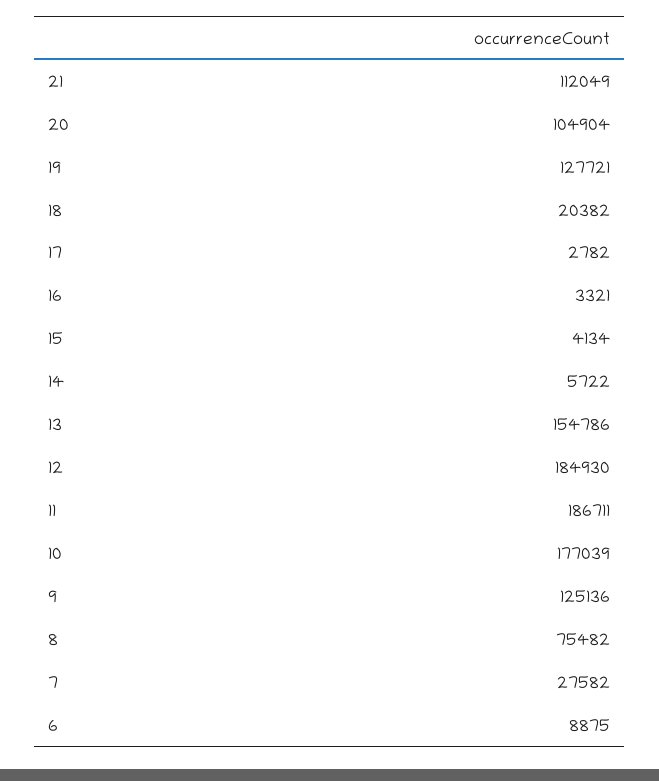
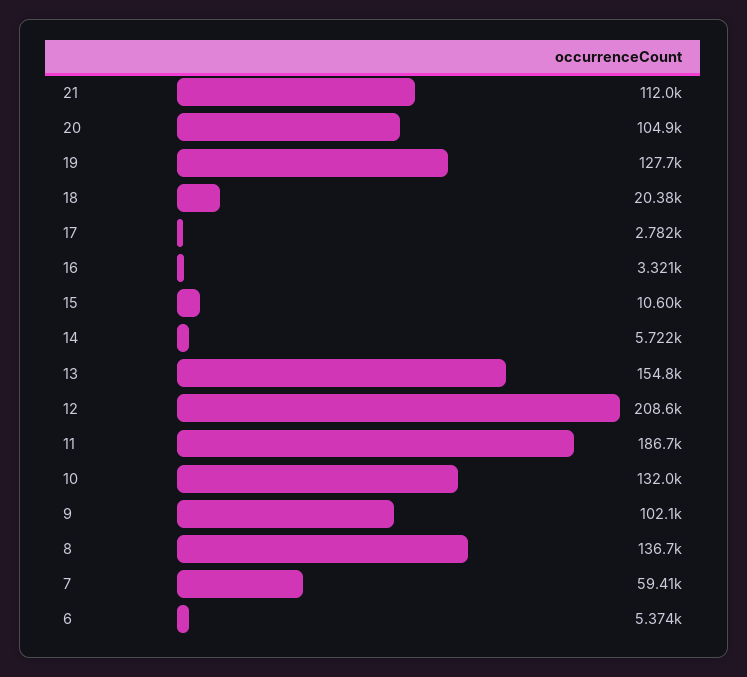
  {
    "21": 112049,
    "20": 104904,
    "19": 127721,
    "18": 20382,
    "17": 2782,
    "16": 3321,
-   "15": 4134,
+   "15": 10600,
    "14": 5722,
    "13": 154786,
-   "12": 184930,
+   "12": 208600,
    "11": 186711,
-   "10": 177039,
+   "10": 132000,
-   "9": 125136,
+   "9": 102100,
-   "8": 75482,
+   "8": 136700,
-   "7": 27582,
+   "7": 59410,
-   "6": 8875
+   "6": 5374
  }

